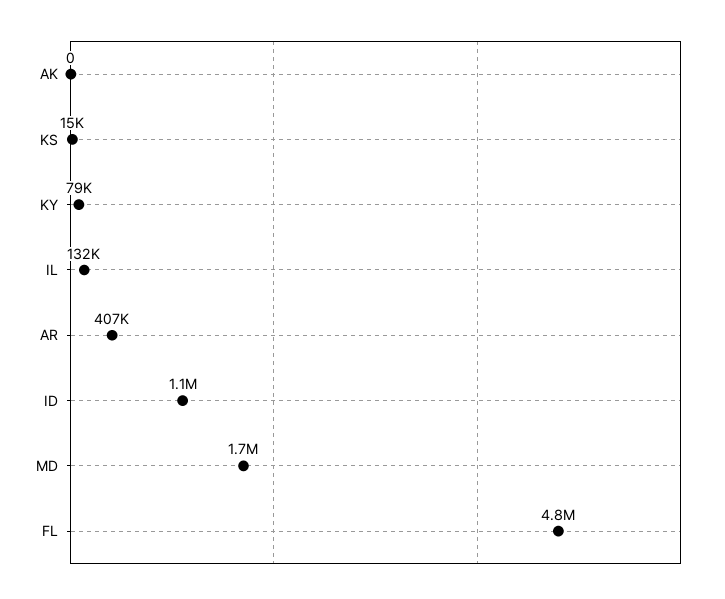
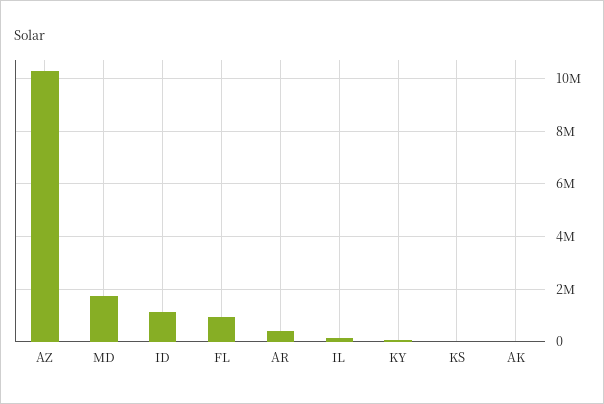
  {
    "AK": 0,
    "KS": 15000,
    "KY": 79000,
    "IL": 132000,
    "AR": 407000,
    "ID": 1100000,
    "MD": 1700000,
-   "FL": 4800000
+   "FL": 1000000,
+   "AZ": 10250000
  }

